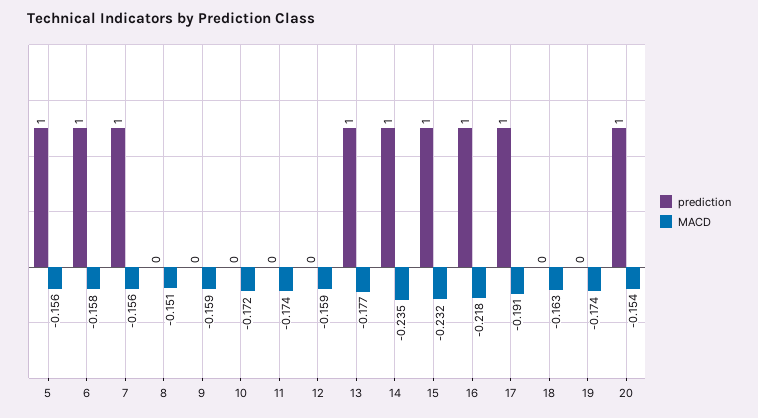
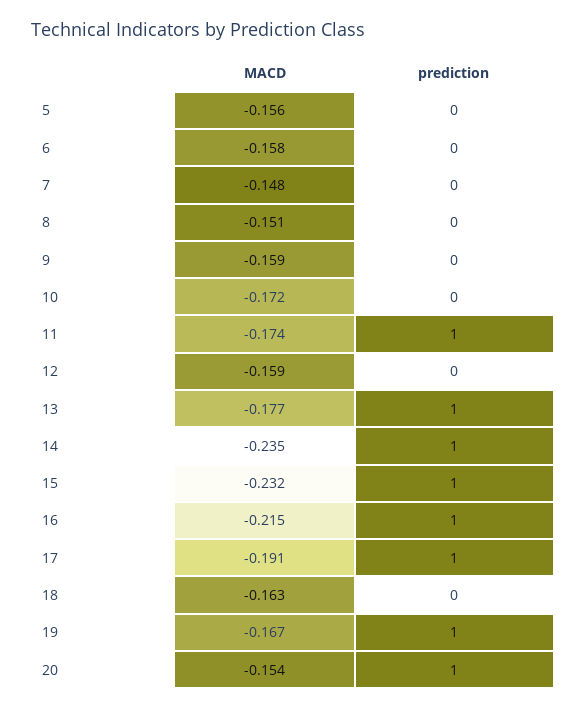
  {
    "prediction": {
-     "5": 1,
+     "5": 0,
-     "6": 1,
+     "6": 0,
-     "7": 1,
+     "7": 0,
      "8": 0,
      "9": 0,
      "10": 0,
-     "11": 0,
+     "11": 1,
      "12": 0,
      "13": 1,
      "14": 1,
      "15": 1,
      "16": 1,
      "17": 1,
      "18": 0,
-     "19": 0,
+     "19": 1,
      "20": 1
    },
    "MACD": {
      "5": -0.156,
      "6": -0.158,
-     "7": -0.156,
+     "7": -0.148,
      "8": -0.151,
      "9": -0.159,
      "10": -0.172,
      "11": -0.174,
      "12": -0.159,
      "13": -0.177,
      "14": -0.235,
      "15": -0.232,
-     "16": -0.218,
+     "16": -0.215,
      "17": -0.191,
      "18": -0.163,
-     "19": -0.174,
+     "19": -0.167,
      "20": -0.154
    }
  }

